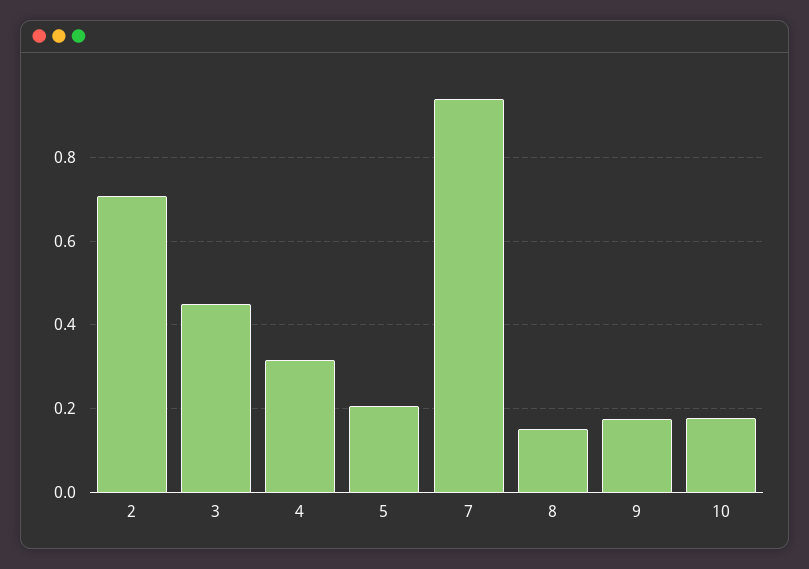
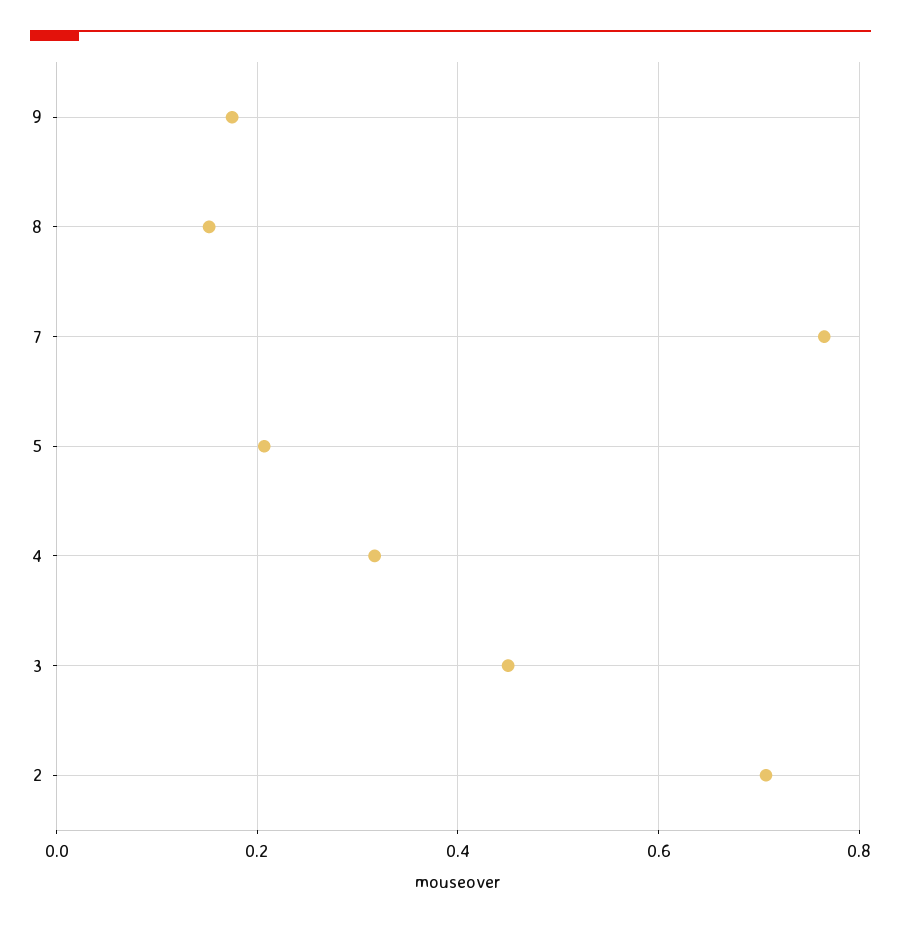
  {
    "2": 0.7,
    "3": 0.46,
    "4": 0.32,
    "5": 0.2,
-   "7": 0.94,
+   "7": 0.76,
    "8": 0.16,
-   "9": 0.18,
+   "9": 0.18
-   "10": 0.18
  }

